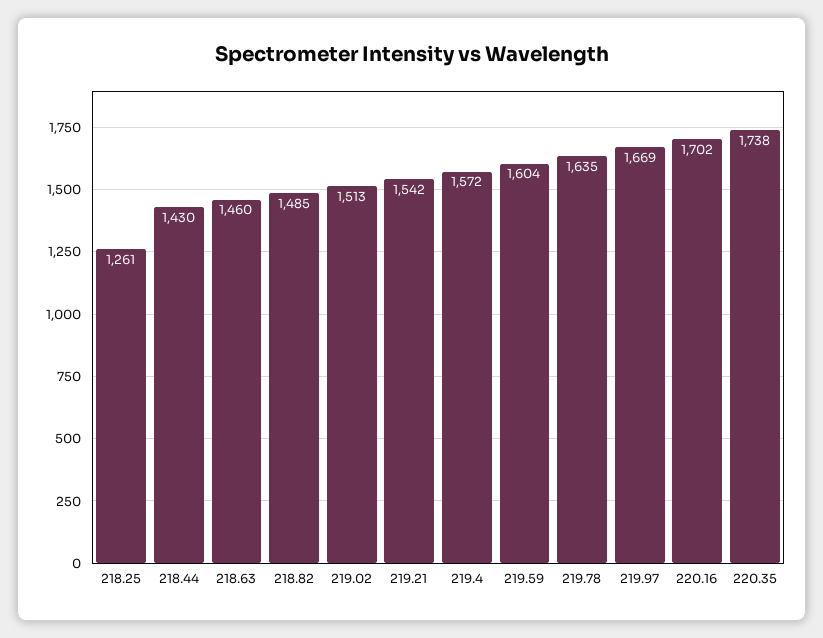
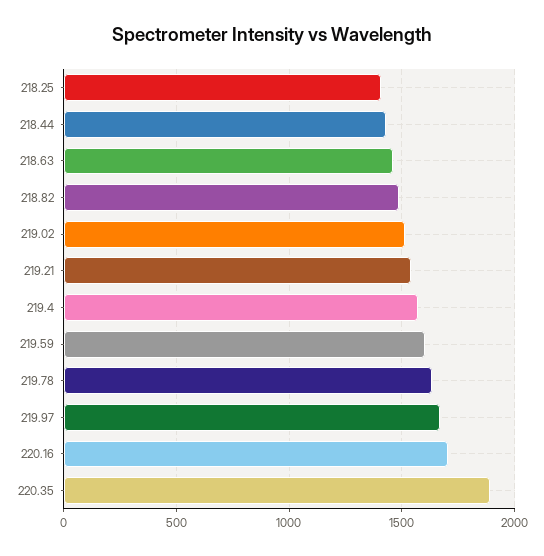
  {
-   "218.25": 1261,
+   "218.25": 1400,
    "218.44": 1430,
    "218.63": 1460,
    "218.82": 1485,
    "219.02": 1513,
    "219.21": 1542,
    "219.4": 1572,
    "219.59": 1604,
    "219.78": 1635,
    "219.97": 1669,
    "220.16": 1702,
-   "220.35": 1738
+   "220.35": 1900
  }

